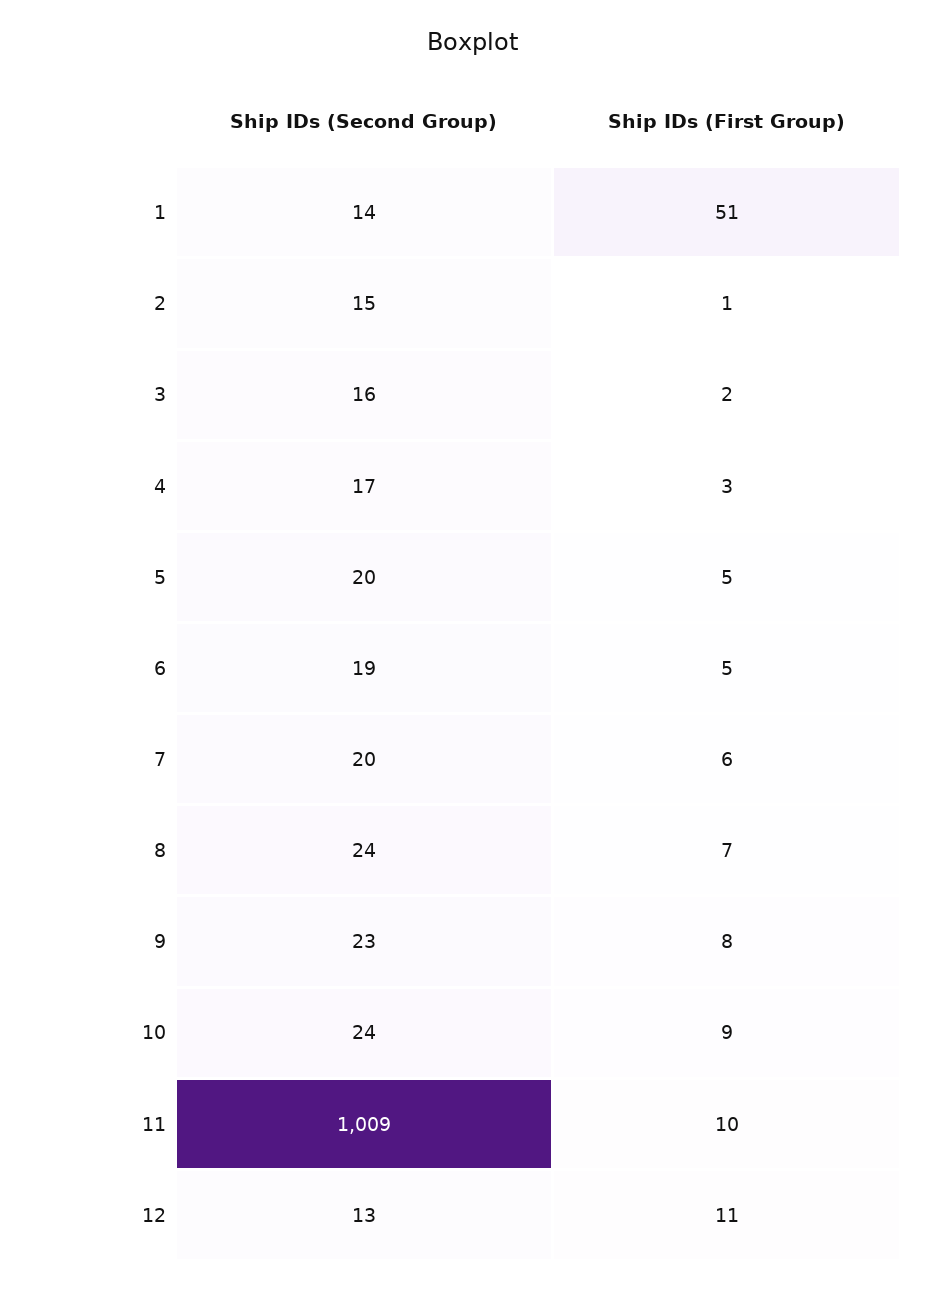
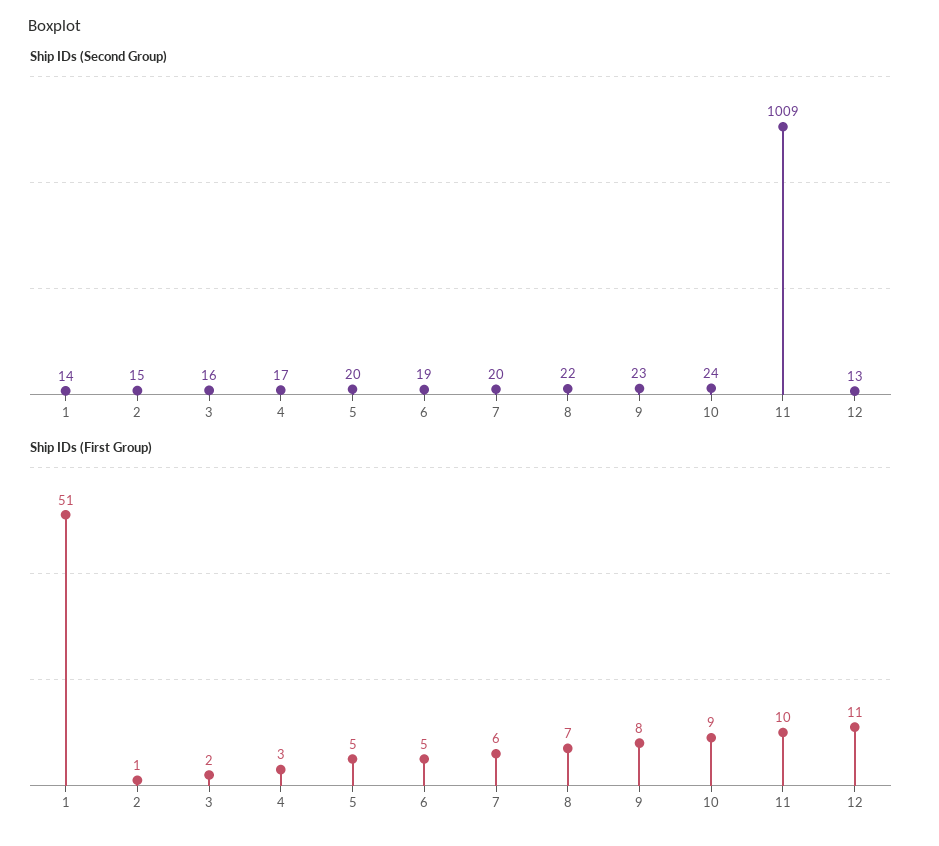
  {
    "Ship IDs (Second Group)": {
      "1": 14,
      "2": 15,
      "3": 16,
      "4": 17,
      "5": 20,
      "6": 19,
      "7": 20,
-     "8": 24,
+     "8": 22,
      "9": 23,
      "10": 24,
      "11": 1009,
      "12": 13
    },
    "Ship IDs (First Group)": {
      "1": 51,
      "2": 1,
      "3": 2,
      "4": 3,
      "5": 5,
      "6": 5,
      "7": 6,
      "8": 7,
      "9": 8,
      "10": 9,
      "11": 10,
      "12": 11
    }
  }

